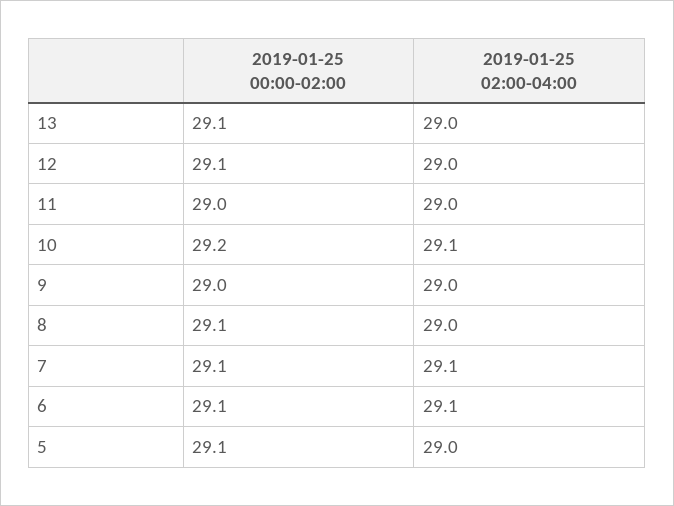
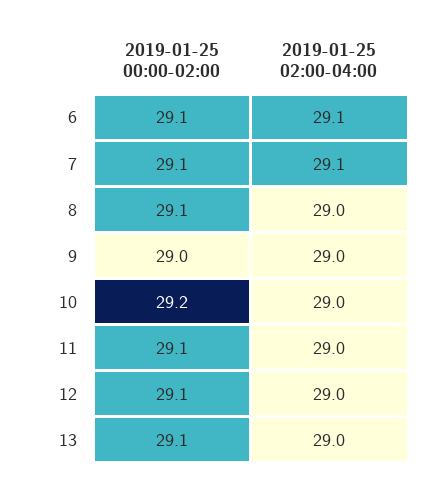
  {
    "2019-01-25 00:00-02:00": {
      "13": 29.1,
      "12": 29.1,
-     "11": 29,
+     "11": 29.1,
      "10": 29.2,
      "9": 29,
      "8": 29.1,
      "7": 29.1,
-     "6": 29.1,
+     "6": 29.1
-     "5": 29.1
    },
    "2019-01-25 02:00-04:00": {
      "13": 29,
      "12": 29,
      "11": 29,
-     "10": 29.1,
+     "10": 29,
      "9": 29,
      "8": 29,
      "7": 29.1,
-     "6": 29.1,
+     "6": 29.1
-     "5": 29
    }
  }

